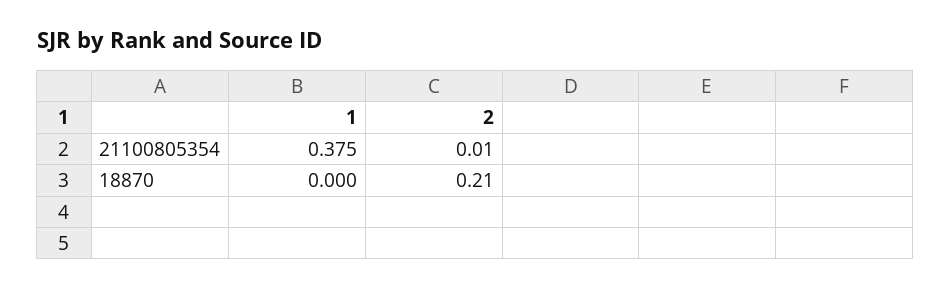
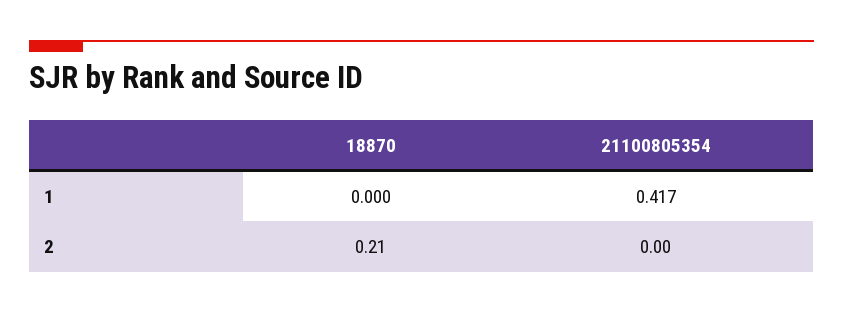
  {
    "1": {
-     "21100805354": 0.375,
+     "21100805354": 0.417,
      "18870": 0
    },
    "2": {
-     "21100805354": 0.01,
+     "21100805354": 0,
      "18870": 0.21
    }
  }

